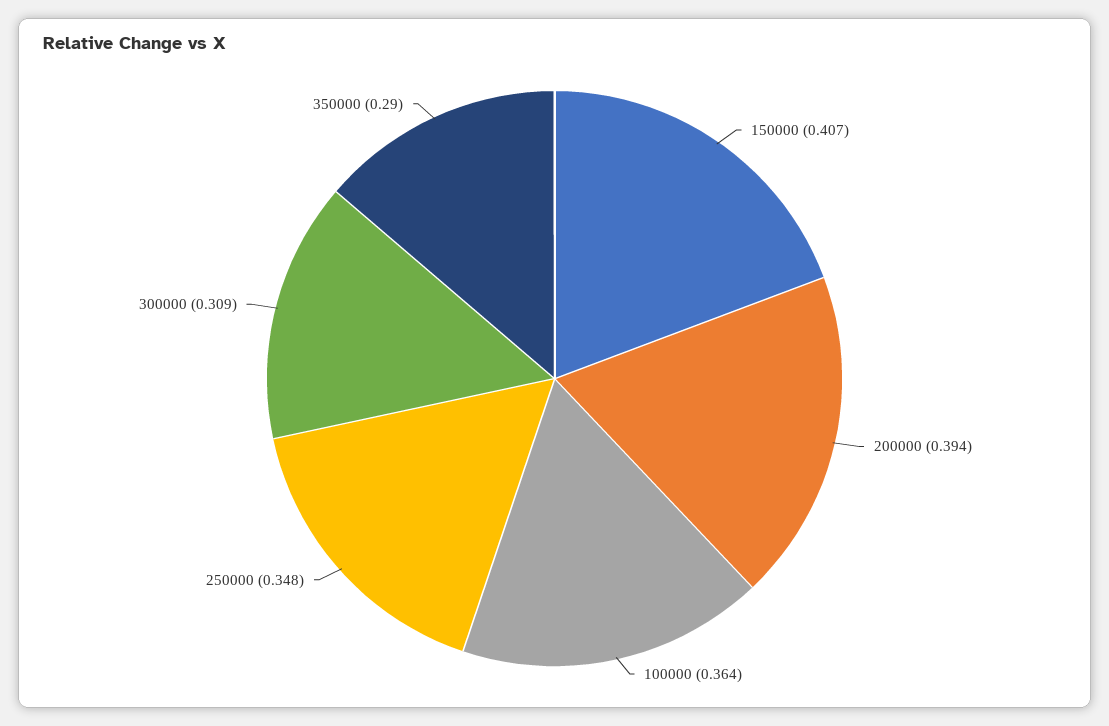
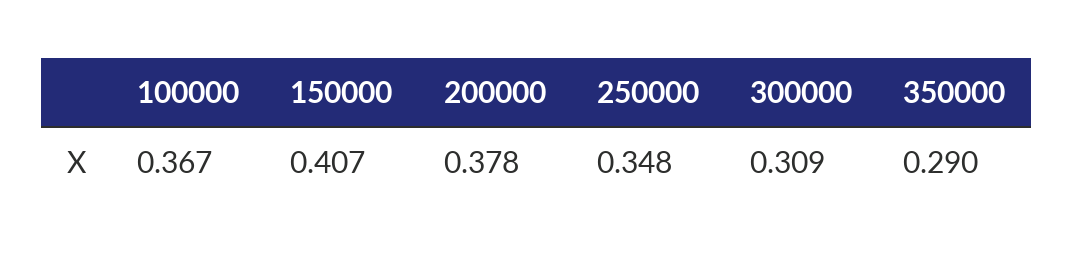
  {
    "150000": 0.407,
-   "200000": 0.394,
+   "200000": 0.378,
-   "100000": 0.364,
+   "100000": 0.367,
    "250000": 0.348,
    "300000": 0.309,
    "350000": 0.29
  }

